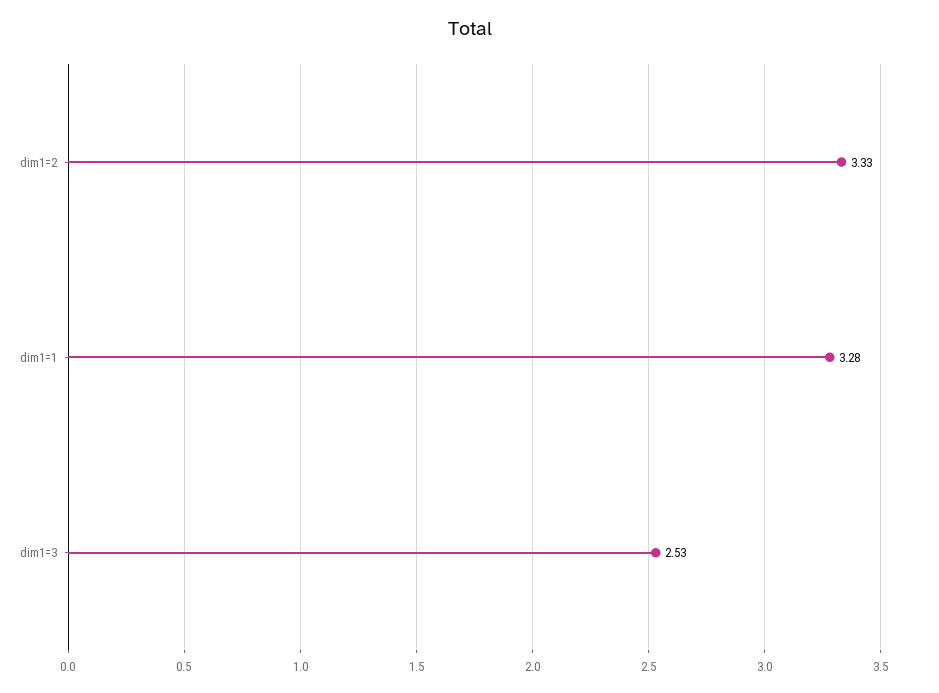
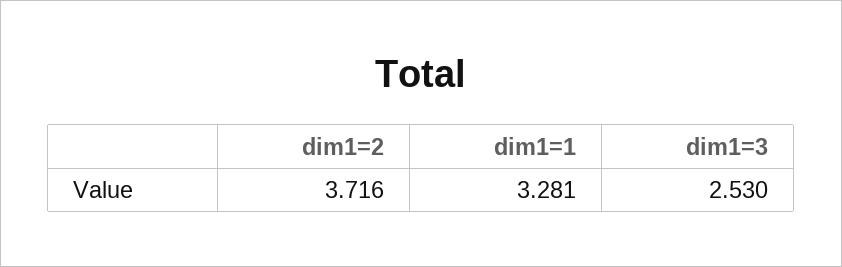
  {
-   "dim1=2": 3.33,
+   "dim1=2": 3.716,
    "dim1=1": 3.281,
    "dim1=3": 2.53
  }

